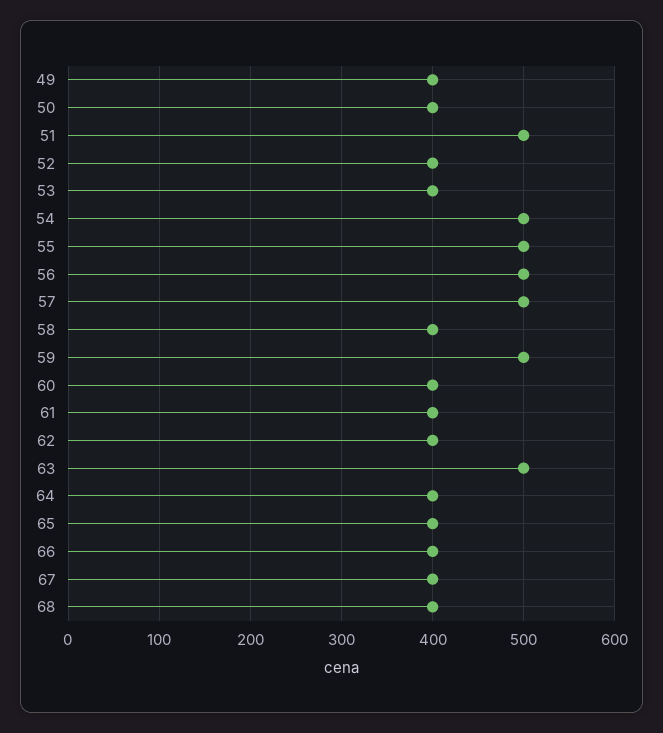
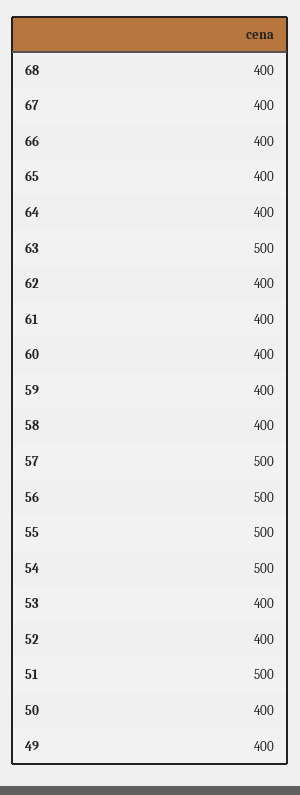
  {
    "49": 400,
    "50": 400,
    "51": 500,
    "52": 400,
    "53": 400,
    "54": 500,
    "55": 500,
    "56": 500,
    "57": 500,
    "58": 400,
-   "59": 500,
+   "59": 400,
    "60": 400,
    "61": 400,
    "62": 400,
    "63": 500,
    "64": 400,
    "65": 400,
    "66": 400,
    "67": 400,
    "68": 400
  }

